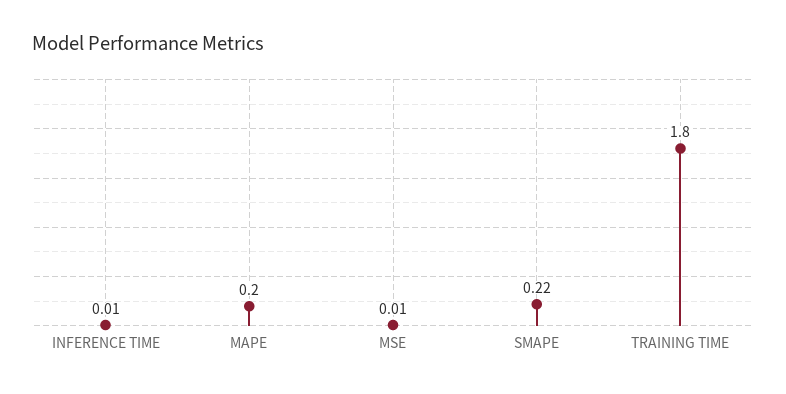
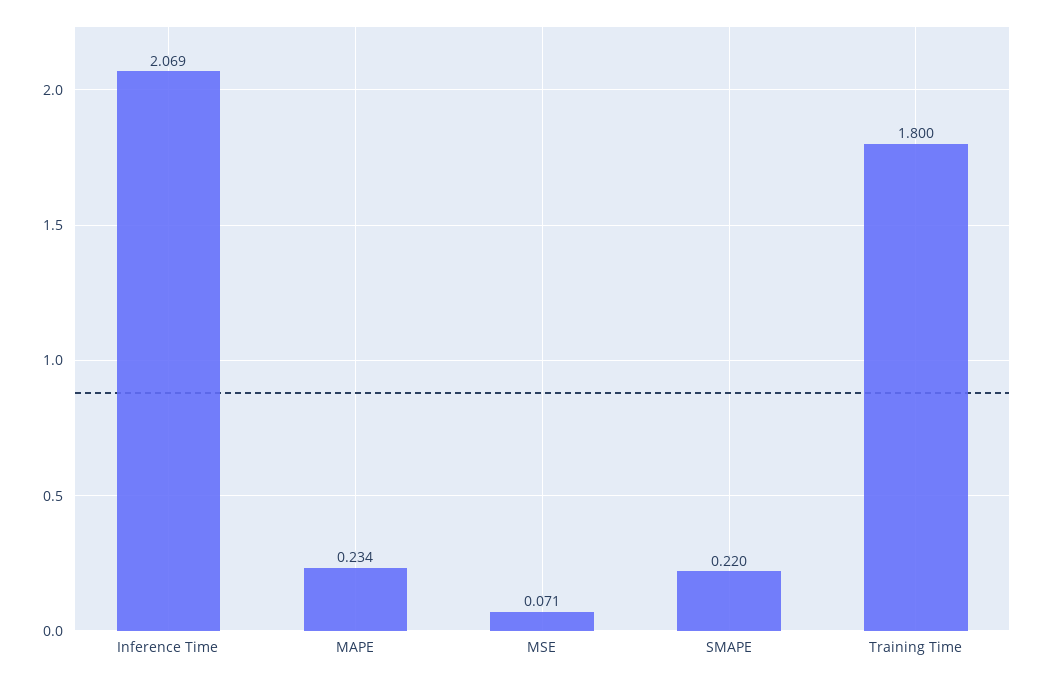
  {
-   "INFERENCE TIME": 0.01,
+   "INFERENCE TIME": 2.069,
-   "MAPE": 0.2,
+   "MAPE": 0.234,
-   "MSE": 0.01,
+   "MSE": 0.071,
    "SMAPE": 0.22,
    "TRAINING TIME": 1.8
  }

